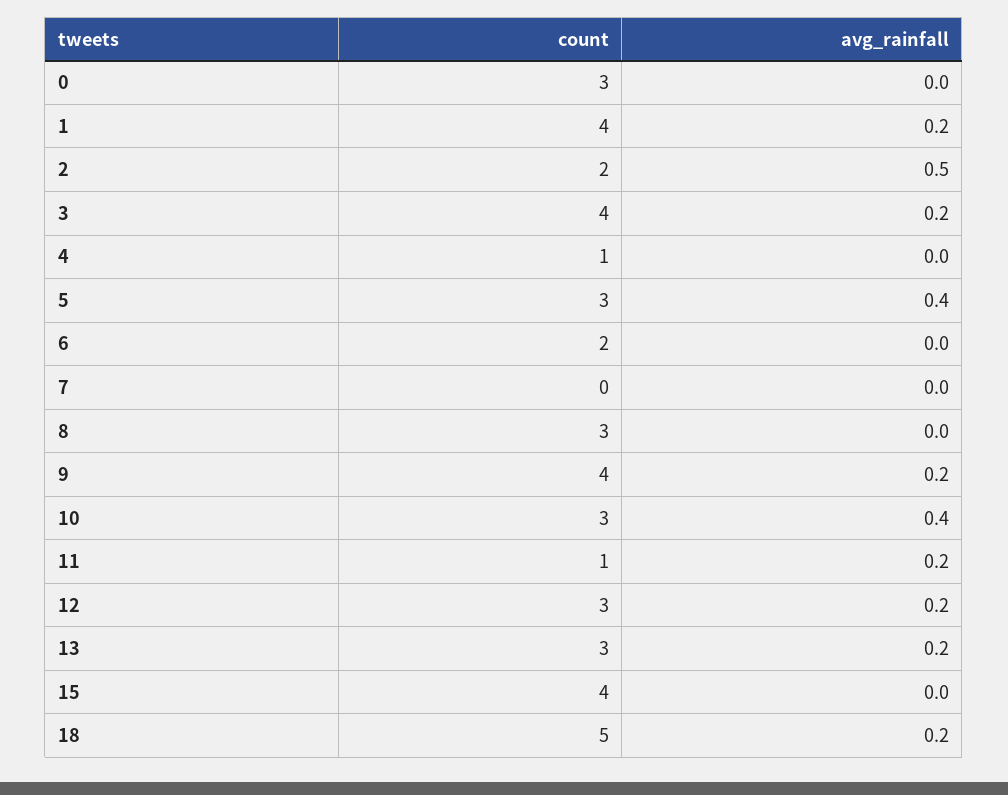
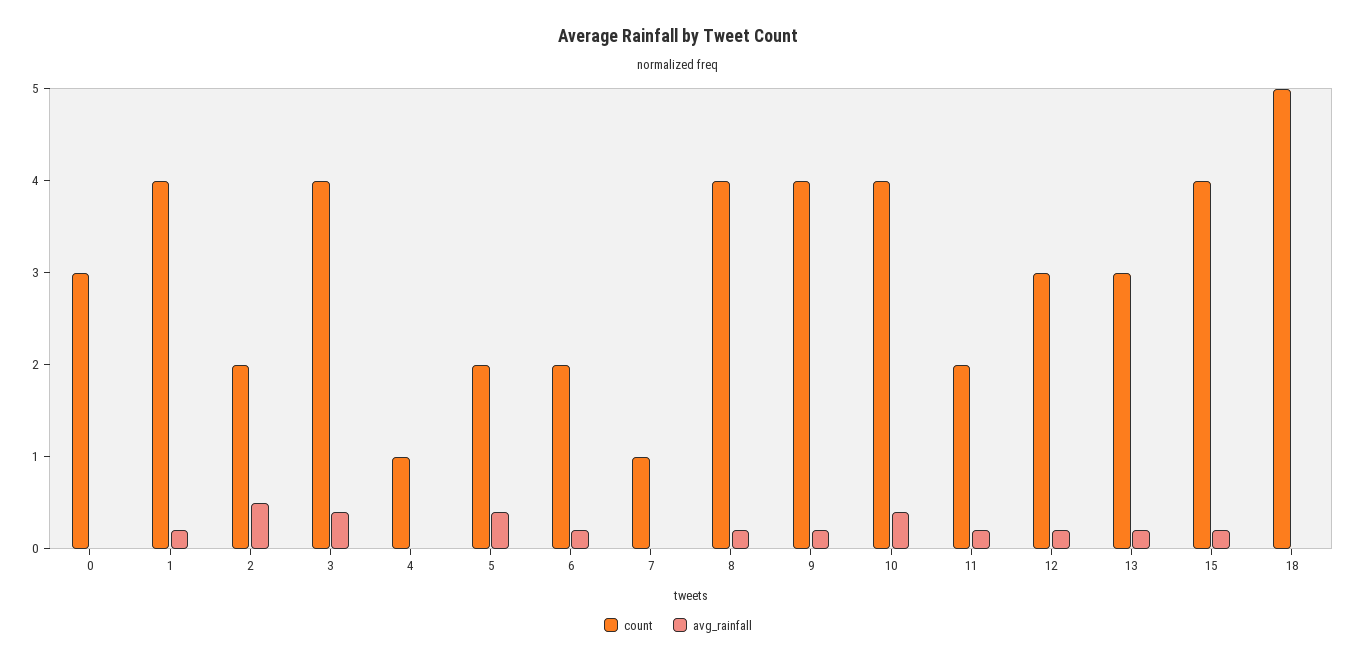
  {
    "count": {
      "0": 3,
      "1": 4,
      "2": 2,
      "3": 4,
      "4": 1,
-     "5": 3,
+     "5": 2,
      "6": 2,
-     "7": 0,
+     "7": 1,
-     "8": 3,
+     "8": 4,
      "9": 4,
-     "10": 3,
+     "10": 4,
-     "11": 1,
+     "11": 2,
      "12": 3,
      "13": 3,
      "15": 4,
      "18": 5
    },
    "avg_rainfall": {
      "0": 0,
      "1": 0.2,
      "2": 0.5,
-     "3": 0.2,
+     "3": 0.4,
      "4": 0,
      "5": 0.4,
-     "6": 0,
+     "6": 0.2,
      "7": 0,
-     "8": 0,
+     "8": 0.2,
      "9": 0.2,
      "10": 0.4,
      "11": 0.2,
      "12": 0.2,
      "13": 0.2,
-     "15": 0,
+     "15": 0.2,
-     "18": 0.2
+     "18": 0
    }
  }

